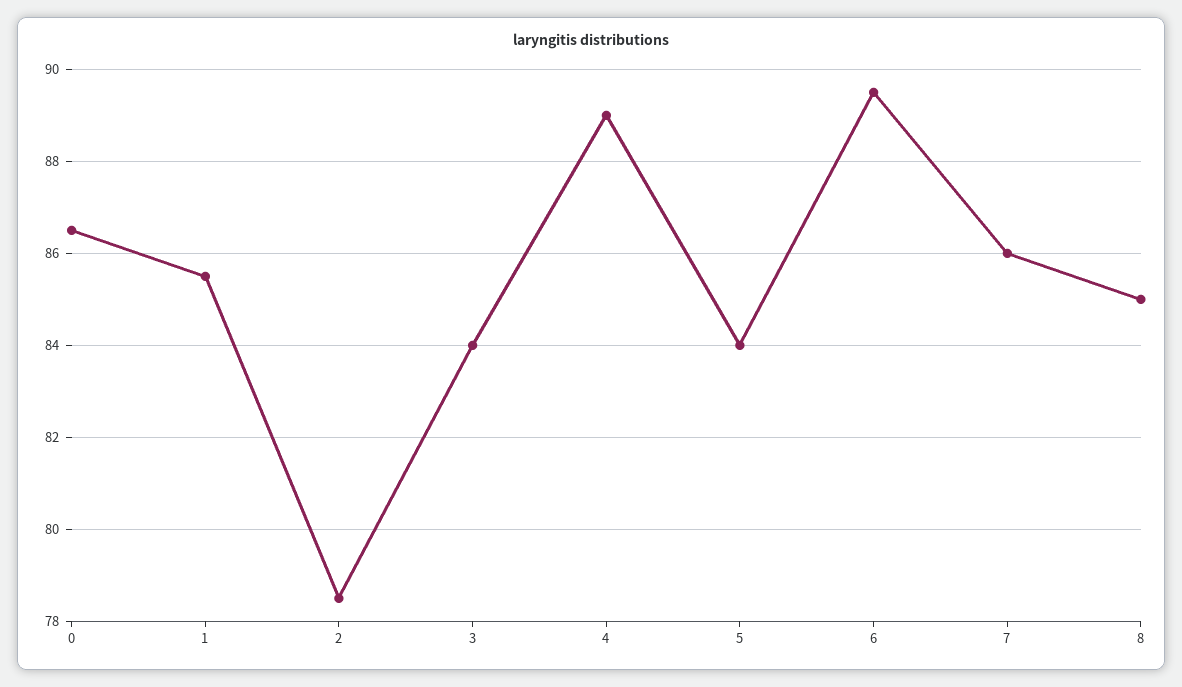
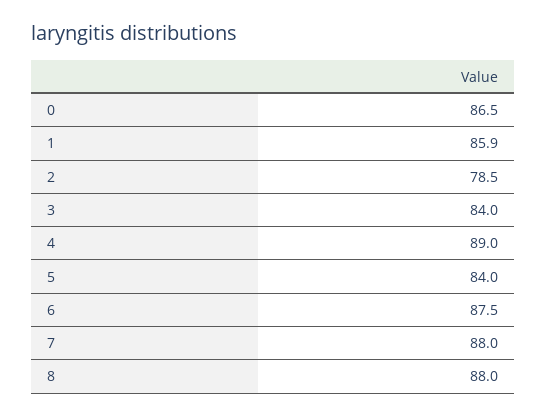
  {
    "0": 86.5,
-   "1": 85.5,
+   "1": 85.9,
    "2": 78.5,
    "3": 84,
    "4": 89,
    "5": 84,
-   "6": 89.5,
+   "6": 87.5,
-   "7": 86,
+   "7": 88,
-   "8": 85
+   "8": 88
  }

